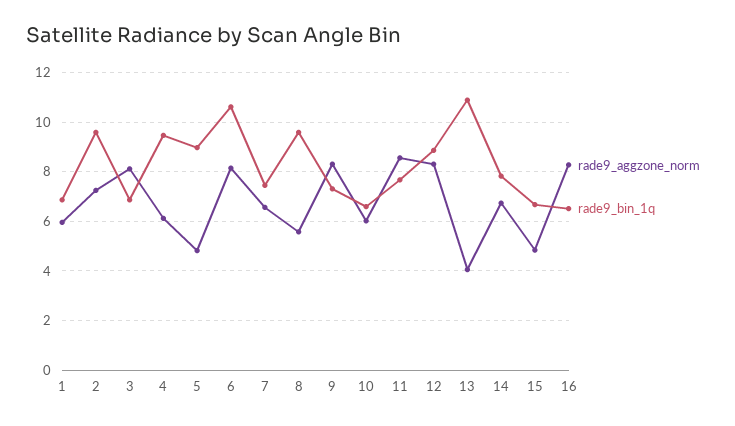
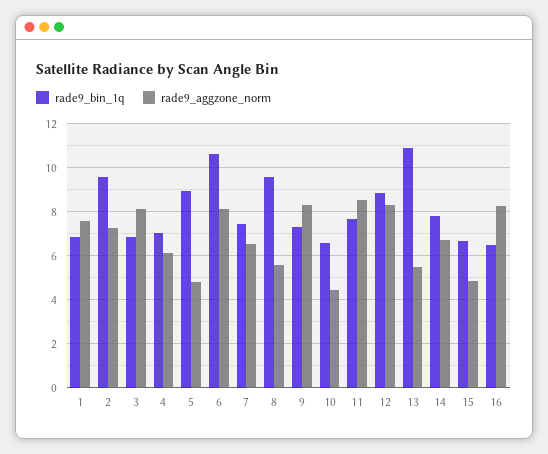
  {
    "rade9_aggzone_norm": {
-     "1": 6,
+     "1": 7.5,
      "2": 7.25,
      "3": 8,
      "4": 6,
      "5": 4.75,
      "6": 8.25,
      "7": 6.5,
      "8": 5.5,
      "9": 8.25,
-     "10": 6,
+     "10": 4.5,
      "11": 8.5,
      "12": 8.25,
-     "13": 4,
+     "13": 5.5,
      "14": 6.75,
      "15": 4.75,
      "16": 8.25
    },
    "rade9_bin_1q": {
      "1": 6.75,
      "2": 9.5,
      "3": 6.75,
-     "4": 9.5,
+     "4": 7,
      "5": 9,
      "6": 10.5,
      "7": 7.5,
      "8": 9.5,
      "9": 7.25,
      "10": 6.5,
      "11": 7.75,
      "12": 8.75,
      "13": 11,
      "14": 7.75,
      "15": 6.75,
      "16": 6.5
    }
  }

